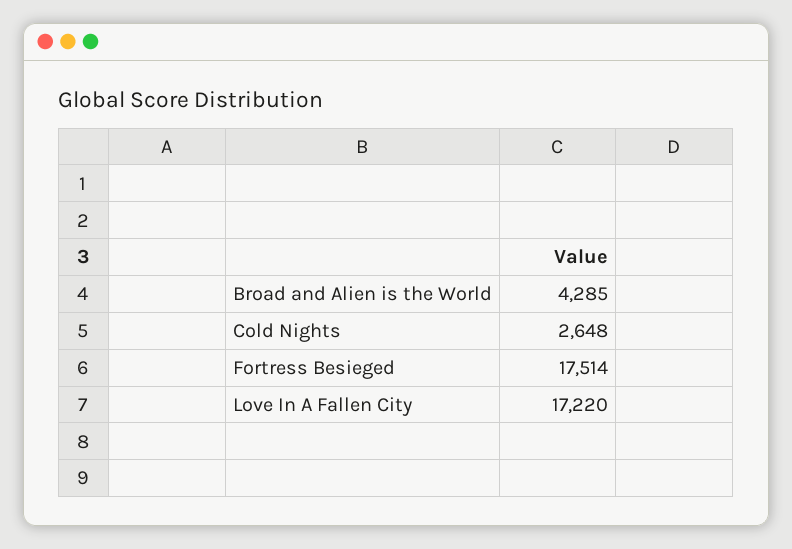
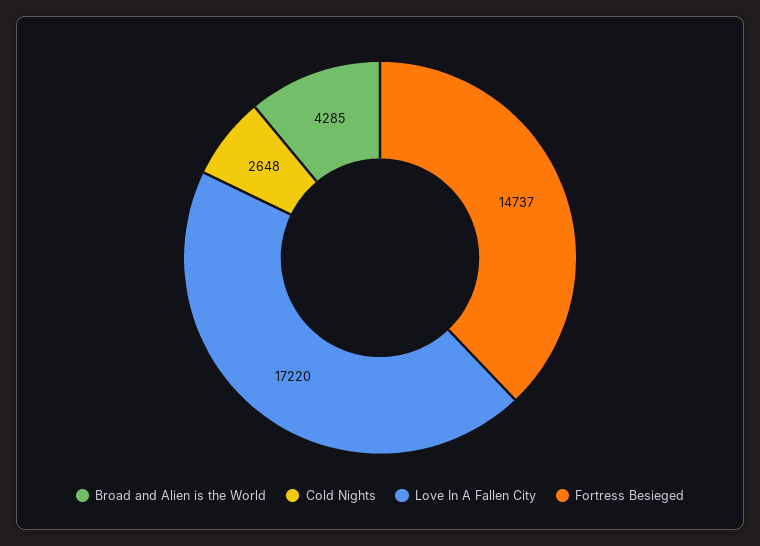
  {
    "Broad and Alien is the World": 4285,
    "Cold Nights": 2648,
-   "Fortress Besieged": 17514,
+   "Fortress Besieged": 14737,
    "Love In A Fallen City": 17220
  }

